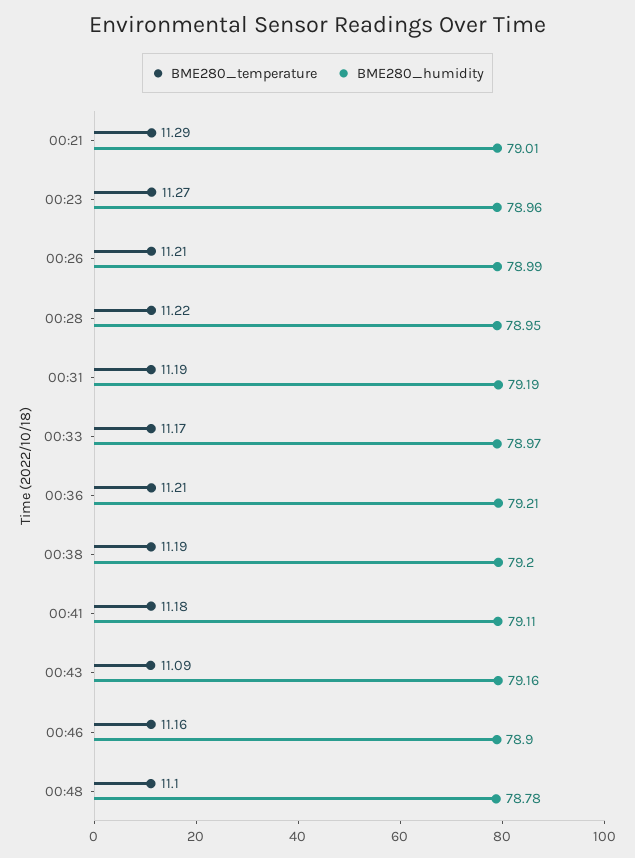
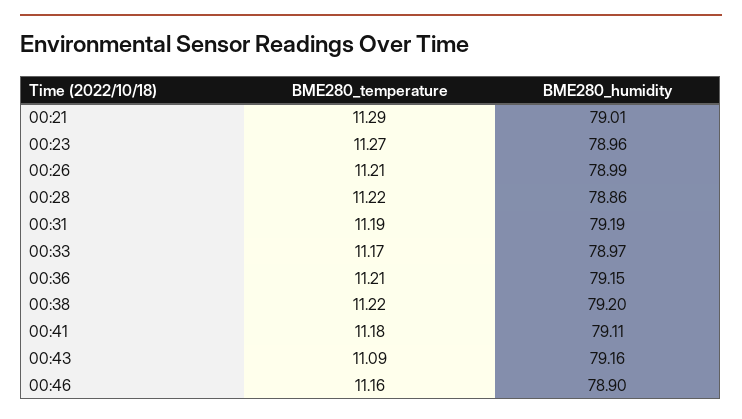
  {
    "BME280_temperature": {
      "00:21": 11.29,
      "00:23": 11.27,
      "00:26": 11.21,
      "00:28": 11.22,
      "00:31": 11.19,
      "00:33": 11.17,
      "00:36": 11.21,
-     "00:38": 11.19,
+     "00:38": 11.22,
      "00:41": 11.18,
      "00:43": 11.09,
-     "00:46": 11.16,
+     "00:46": 11.16
-     "00:48": 11.1
    },
    "BME280_humidity": {
      "00:21": 79.01,
      "00:23": 78.96,
      "00:26": 78.99,
-     "00:28": 78.95,
+     "00:28": 78.86,
      "00:31": 79.19,
      "00:33": 78.97,
-     "00:36": 79.21,
+     "00:36": 79.15,
      "00:38": 79.2,
      "00:41": 79.11,
      "00:43": 79.16,
-     "00:46": 78.9,
+     "00:46": 78.9
-     "00:48": 78.78
    }
  }

